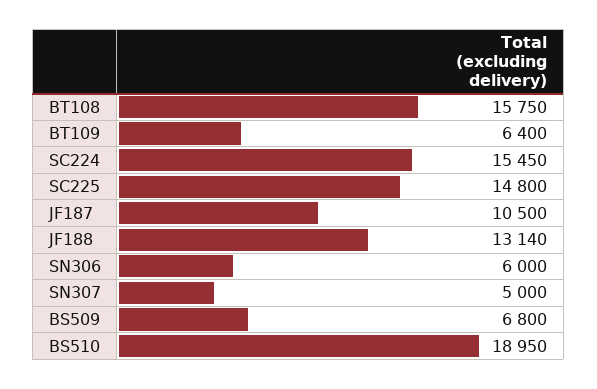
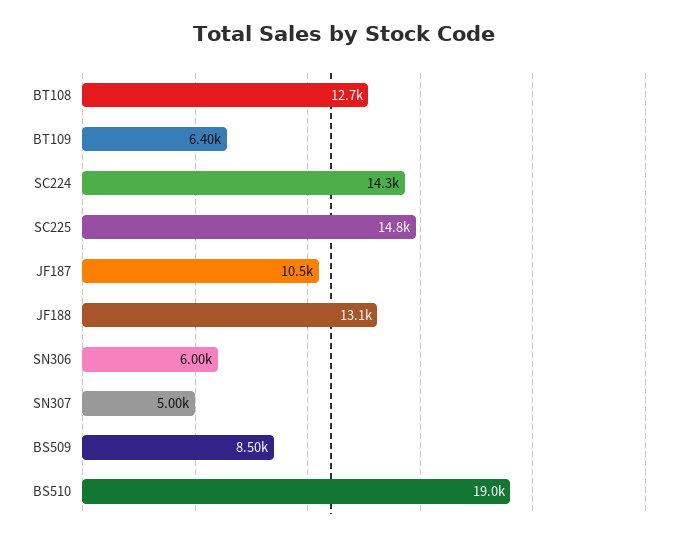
  {
-   "BT108": 15750,
+   "BT108": 12700,
    "BT109": 6400,
-   "SC224": 15450,
+   "SC224": 14300,
    "SC225": 14800,
    "JF187": 10500,
    "JF188": 13140,
    "SN306": 6000,
    "SN307": 5000,
-   "BS509": 6800,
+   "BS509": 8500,
    "BS510": 18950
  }

